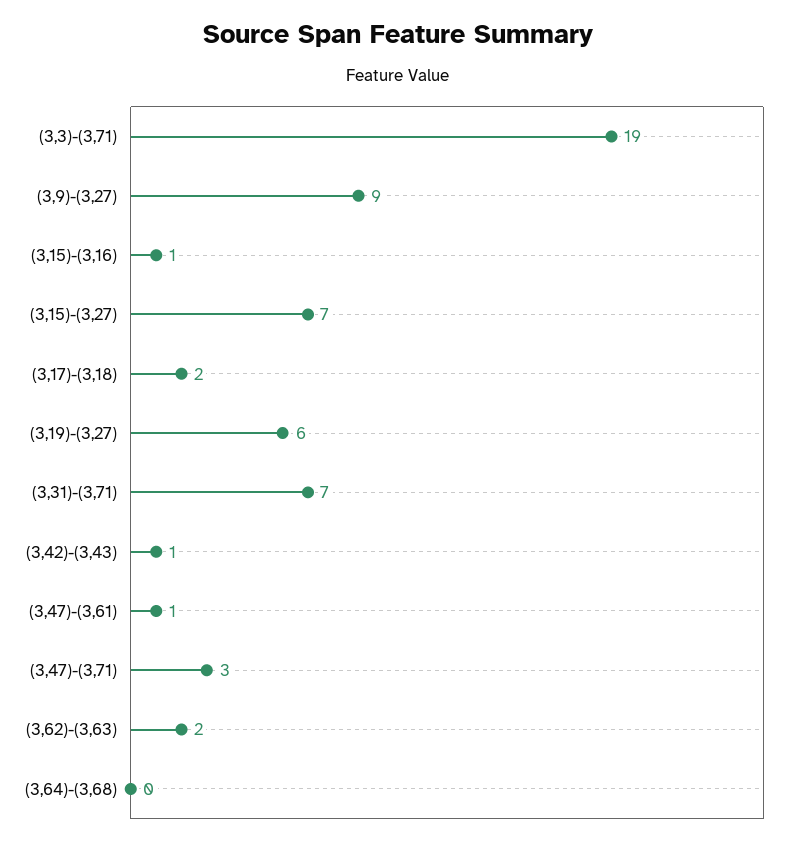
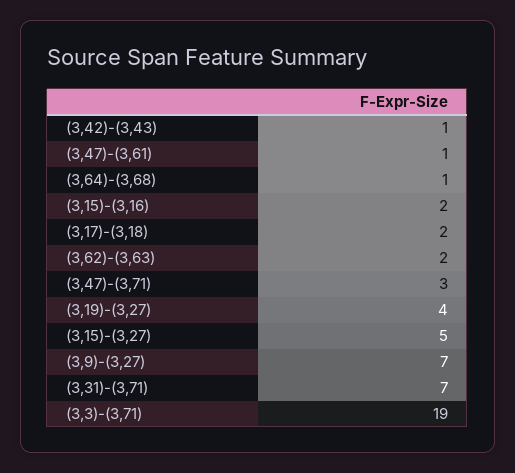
  {
    "(3,3)-(3,71)": 19,
-   "(3,9)-(3,27)": 9,
+   "(3,9)-(3,27)": 7,
-   "(3,15)-(3,16)": 1,
+   "(3,15)-(3,16)": 2,
-   "(3,15)-(3,27)": 7,
+   "(3,15)-(3,27)": 5,
    "(3,17)-(3,18)": 2,
-   "(3,19)-(3,27)": 6,
+   "(3,19)-(3,27)": 4,
    "(3,31)-(3,71)": 7,
    "(3,42)-(3,43)": 1,
    "(3,47)-(3,61)": 1,
    "(3,47)-(3,71)": 3,
    "(3,62)-(3,63)": 2,
-   "(3,64)-(3,68)": 0
+   "(3,64)-(3,68)": 1
  }

